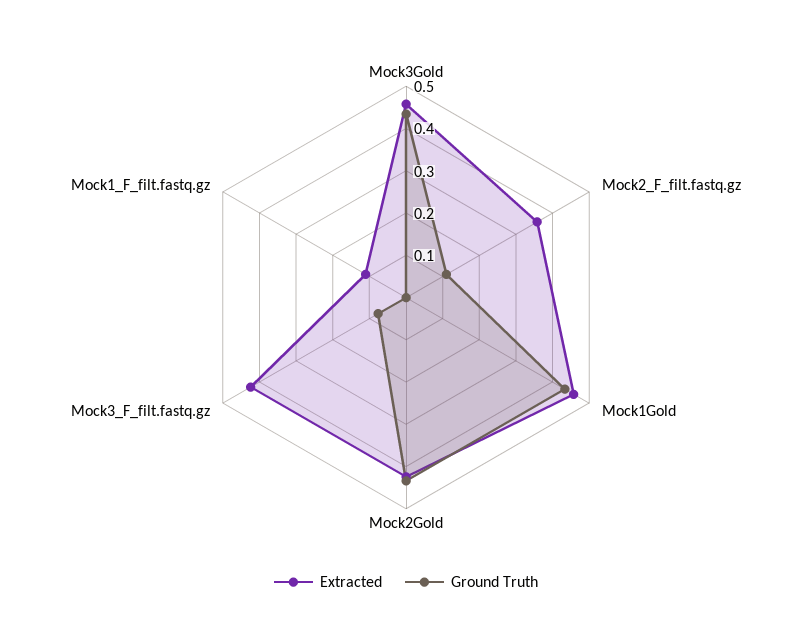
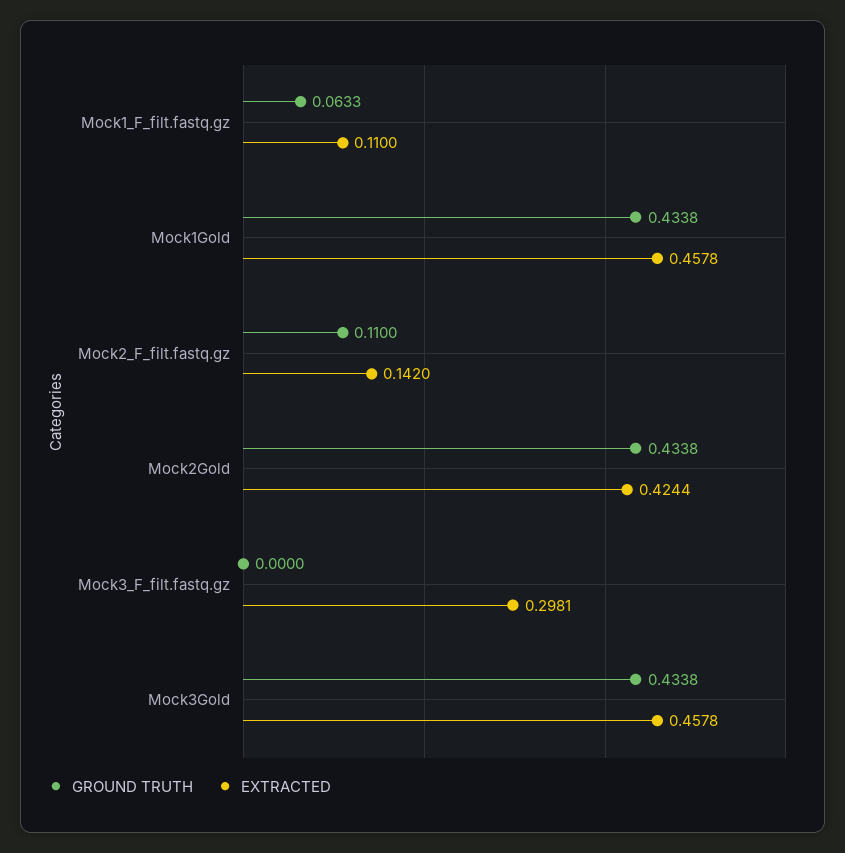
  {
    "Extracted": {
      "Mock3Gold": 0.4578,
-     "Mock2_F_filt.fastq.gz": 0.36,
+     "Mock2_F_filt.fastq.gz": 0.142,
      "Mock1Gold": 0.4578,
      "Mock2Gold": 0.4244,
-     "Mock3_F_filt.fastq.gz": 0.42,
+     "Mock3_F_filt.fastq.gz": 0.2981,
      "Mock1_F_filt.fastq.gz": 0.11
    },
    "Ground Truth": {
      "Mock3Gold": 0.4338,
      "Mock2_F_filt.fastq.gz": 0.11,
      "Mock1Gold": 0.4338,
      "Mock2Gold": 0.4338,
-     "Mock3_F_filt.fastq.gz": 0.08,
+     "Mock3_F_filt.fastq.gz": 0,
-     "Mock1_F_filt.fastq.gz": 0
+     "Mock1_F_filt.fastq.gz": 0.0633
    }
  }

